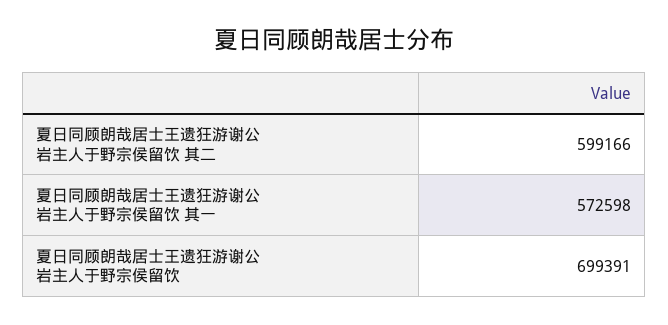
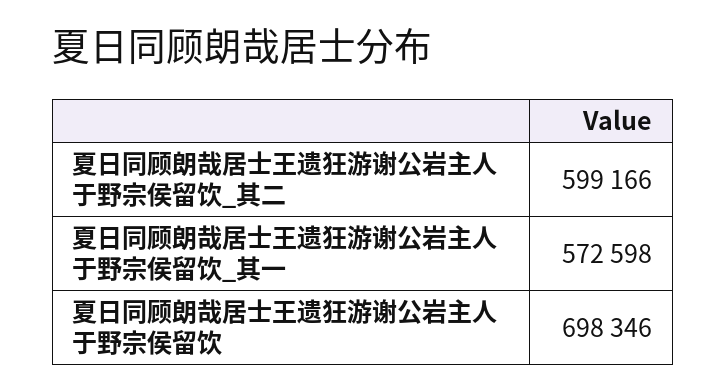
  {
    "夏日同顾朗哉居士王遗狂游谢公岩主人于野宗侯留饮 其二": 599166,
    "夏日同顾朗哉居士王遗狂游谢公岩主人于野宗侯留饮 其一": 572598,
-   "夏日同顾朗哉居士王遗狂游谢公岩主人于野宗侯留饮": 699391
+   "夏日同顾朗哉居士王遗狂游谢公岩主人于野宗侯留饮": 698346
  }

